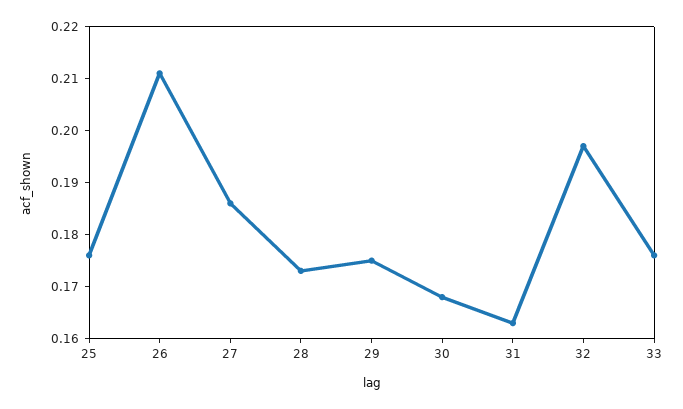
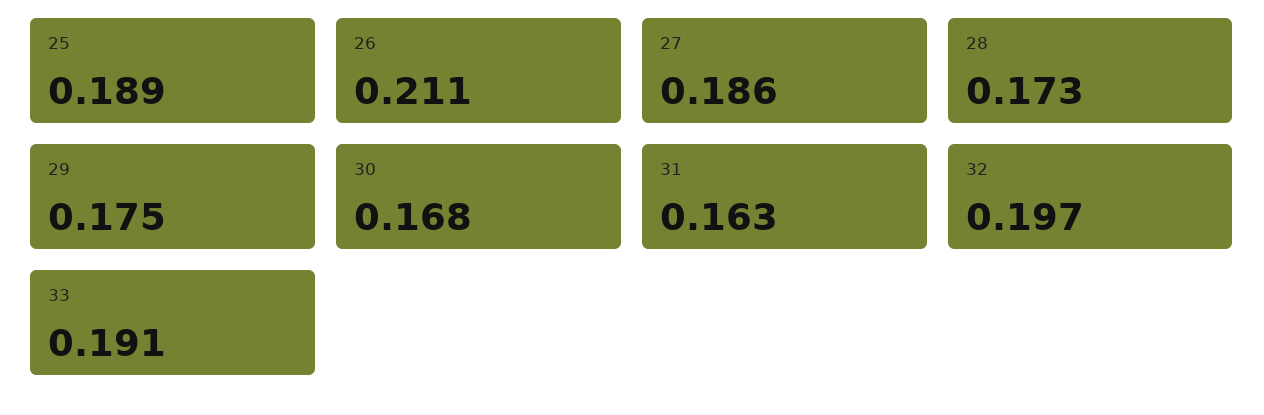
  {
-   "25": 0.175,
+   "25": 0.189,
    "26": 0.211,
    "27": 0.186,
    "28": 0.173,
    "29": 0.175,
    "30": 0.168,
    "31": 0.163,
    "32": 0.197,
-   "33": 0.175
+   "33": 0.191
  }

